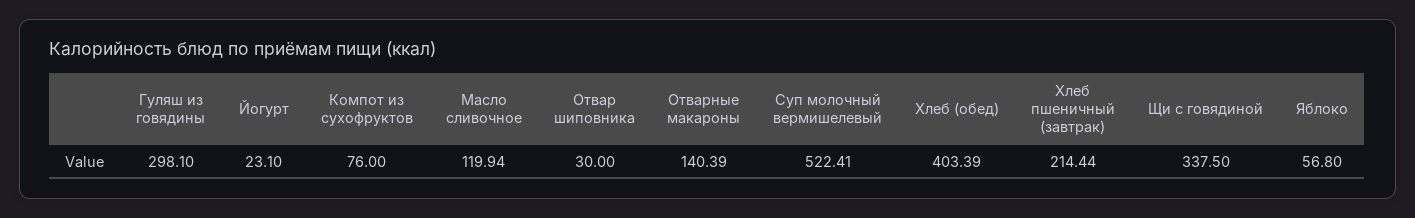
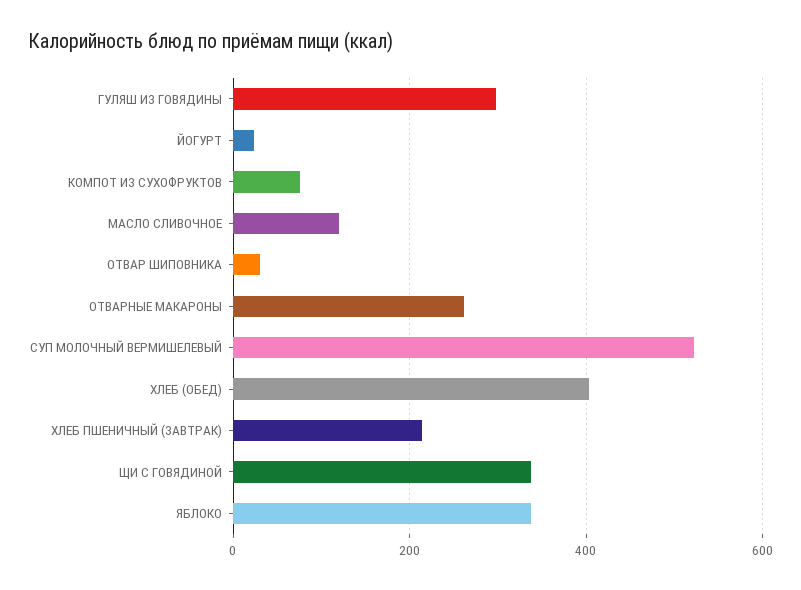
  {
    "Гуляш из говядины": 298.1,
    "Йогурт": 23.1,
    "Компот из сухофруктов": 76,
    "Масло сливочное": 119.94,
    "Отвар шиповника": 30,
-   "Отварные макароны": 140.39,
+   "Отварные макароны": 260,
    "Суп молочный вермишелевый": 522.41,
    "Хлеб (обед)": 403.39,
    "Хлеб пшеничный (завтрак)": 214.44,
    "Щи с говядиной": 337.5,
-   "Яблоко": 56.8
+   "Яблоко": 340
  }

